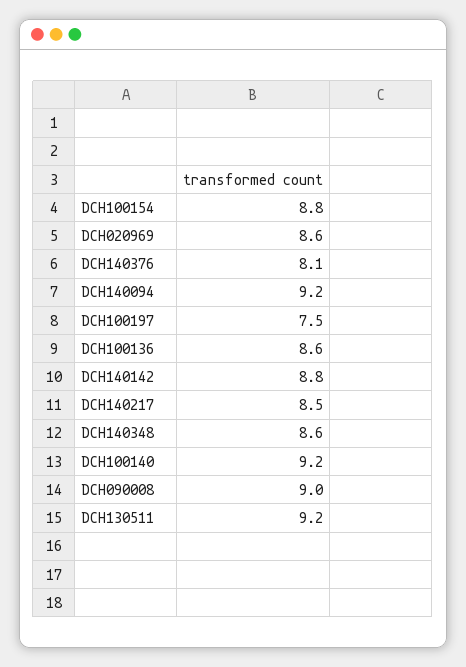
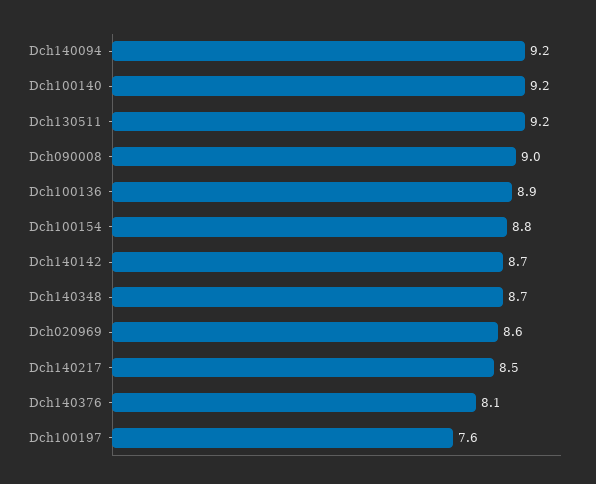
  {
    "DCH100154": 8.8,
    "DCH020969": 8.6,
    "DCH140376": 8.1,
    "DCH140094": 9.2,
-   "DCH100197": 7.5,
+   "DCH100197": 7.6,
-   "DCH100136": 8.6,
+   "DCH100136": 8.9,
-   "DCH140142": 8.8,
+   "DCH140142": 8.7,
    "DCH140217": 8.5,
-   "DCH140348": 8.6,
+   "DCH140348": 8.7,
    "DCH100140": 9.2,
    "DCH090008": 9,
    "DCH130511": 9.2
  }

